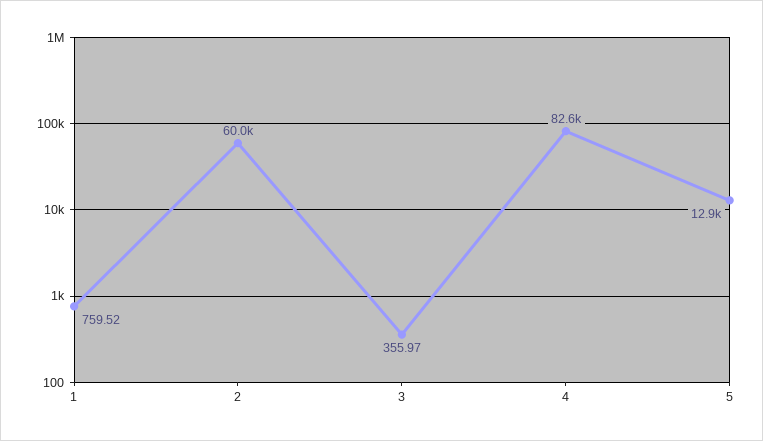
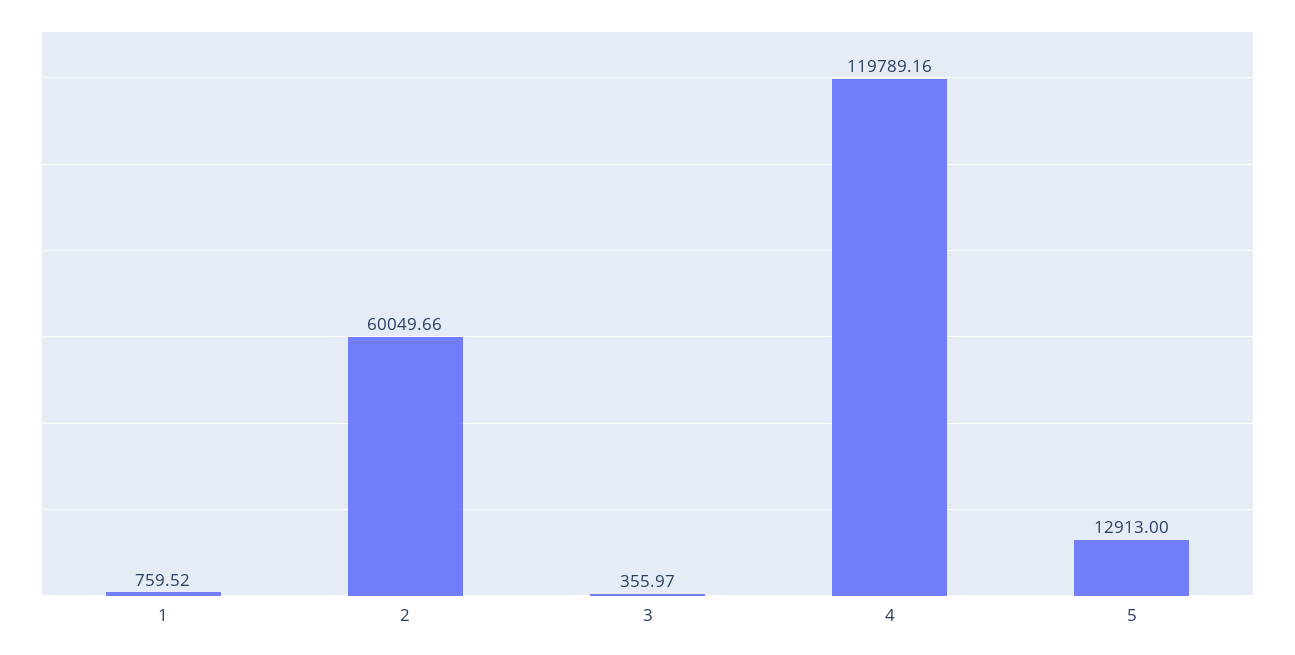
  {
    "1": 759.52,
    "2": 60049.66,
    "3": 355.97,
-   "4": 82600,
+   "4": 119789.16,
    "5": 12913
  }

